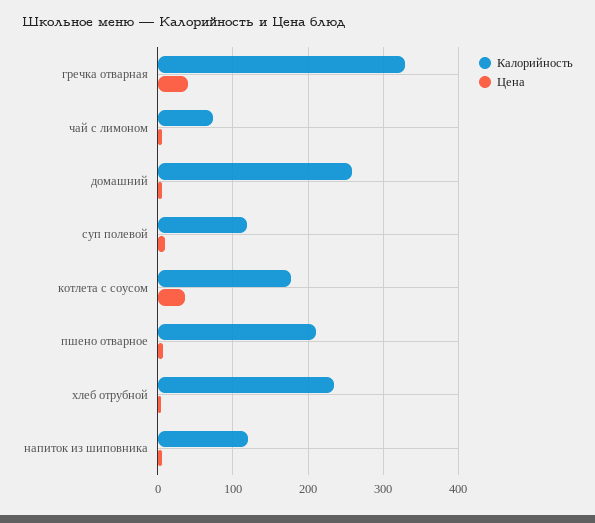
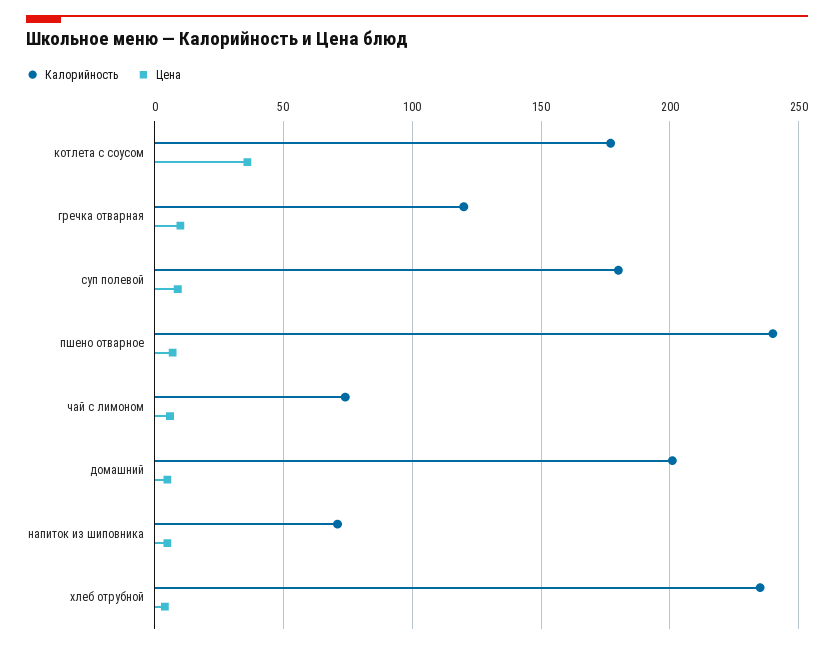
  {
    "Калорийность": {
-     "гречка отварная": 330,
+     "гречка отварная": 120,
      "чай с лимоном": 75,
-     "домашний": 260,
+     "домашний": 200,
-     "суп полевой": 120,
+     "суп полевой": 180,
      "котлета с соусом": 175,
-     "пшено отварное": 210,
+     "пшено отварное": 240,
      "хлеб отрубной": 235,
-     "напиток из шиповника": 120
+     "напиток из шиповника": 70
    },
    "Цена": {
-     "гречка отварная": 40,
+     "гречка отварная": 10,
      "чай с лимоном": 5,
      "домашний": 5,
      "суп полевой": 10,
      "котлета с соусом": 35,
      "пшено отварное": 5,
      "хлеб отрубной": 5,
      "напиток из шиповника": 5
    }
  }

